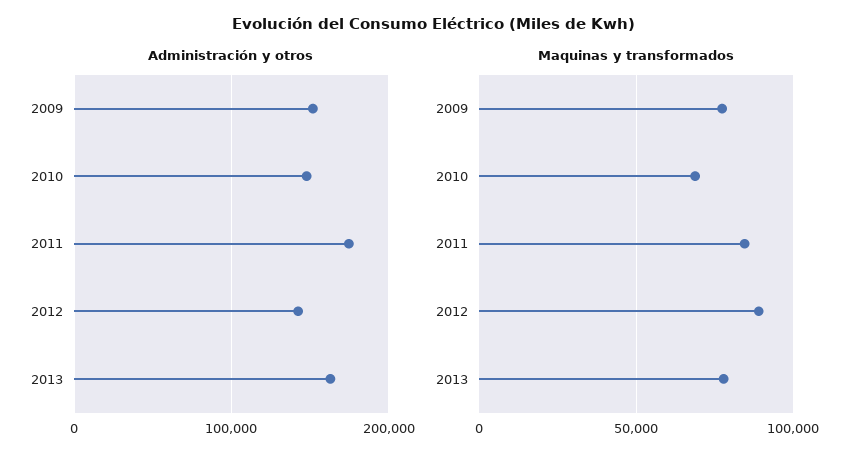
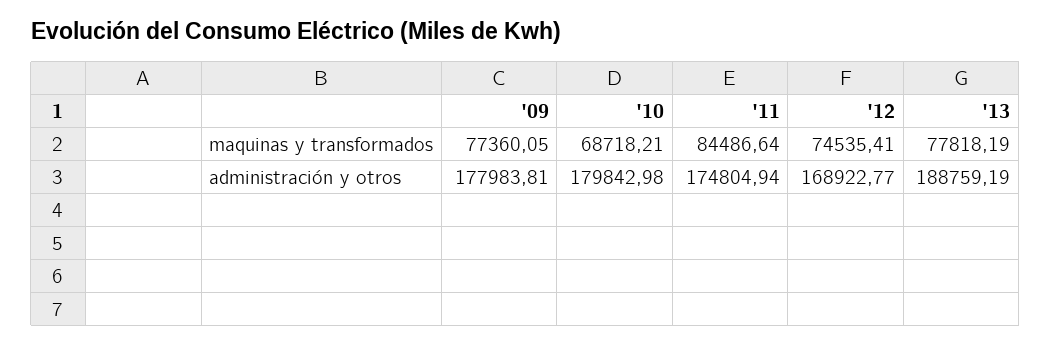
  {
    "Administración y otros": {
-     "2009": 150000,
+     "2009": 177983.81,
-     "2010": 150000,
+     "2010": 179842.98,
      "2011": 174804.94,
-     "2012": 140000,
+     "2012": 168922.77,
-     "2013": 160000
+     "2013": 188759.19
    },
    "Maquinas y transformados": {
      "2009": 77360.05,
      "2010": 68718.21,
      "2011": 84486.64,
-     "2012": 90000,
+     "2012": 74535.41,
      "2013": 77818.19
    }
  }

